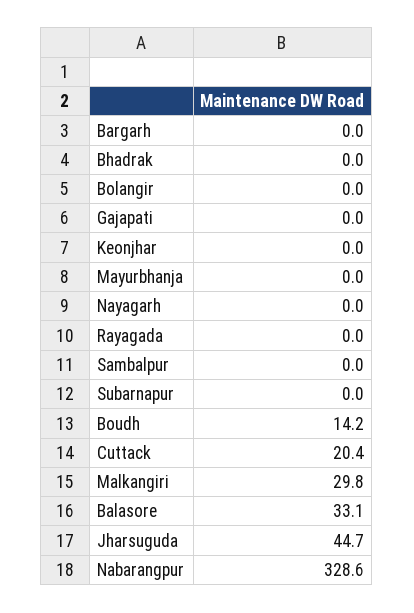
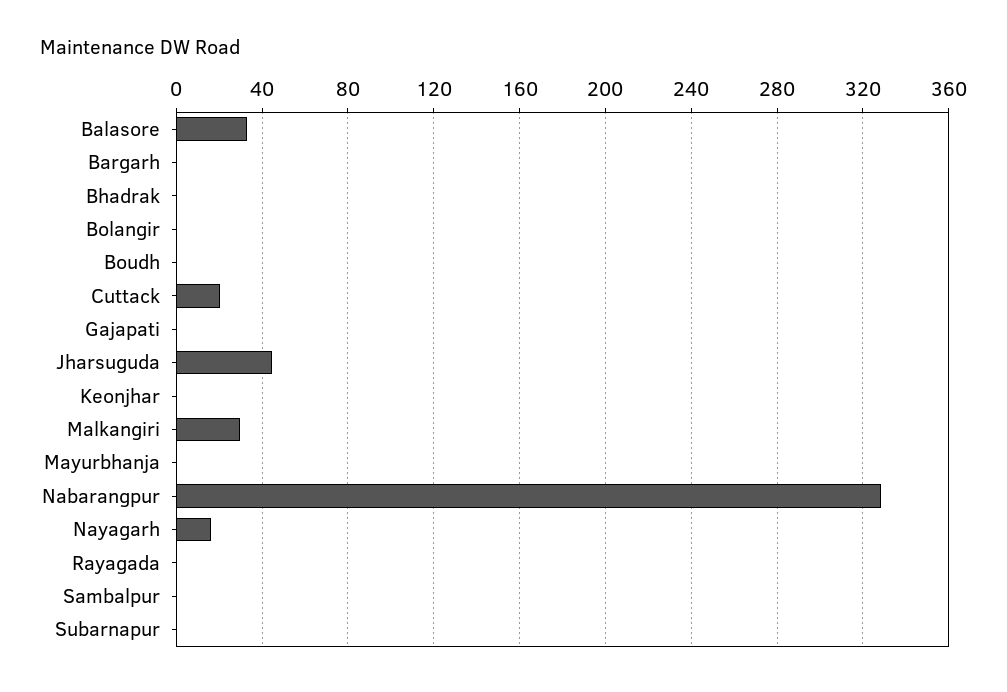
  {
    "Bargarh": 0,
    "Bhadrak": 0,
    "Bolangir": 0,
    "Gajapati": 0,
    "Keonjhar": 0,
    "Mayurbhanja": 0,
-   "Nayagarh": 0,
+   "Nayagarh": 15,
    "Rayagada": 0,
    "Sambalpur": 0,
    "Subarnapur": 0,
-   "Boudh": 14.2,
+   "Boudh": 0,
    "Cuttack": 20.4,
    "Malkangiri": 29.8,
    "Balasore": 33.1,
    "Jharsuguda": 44.7,
    "Nabarangpur": 328.6
  }

